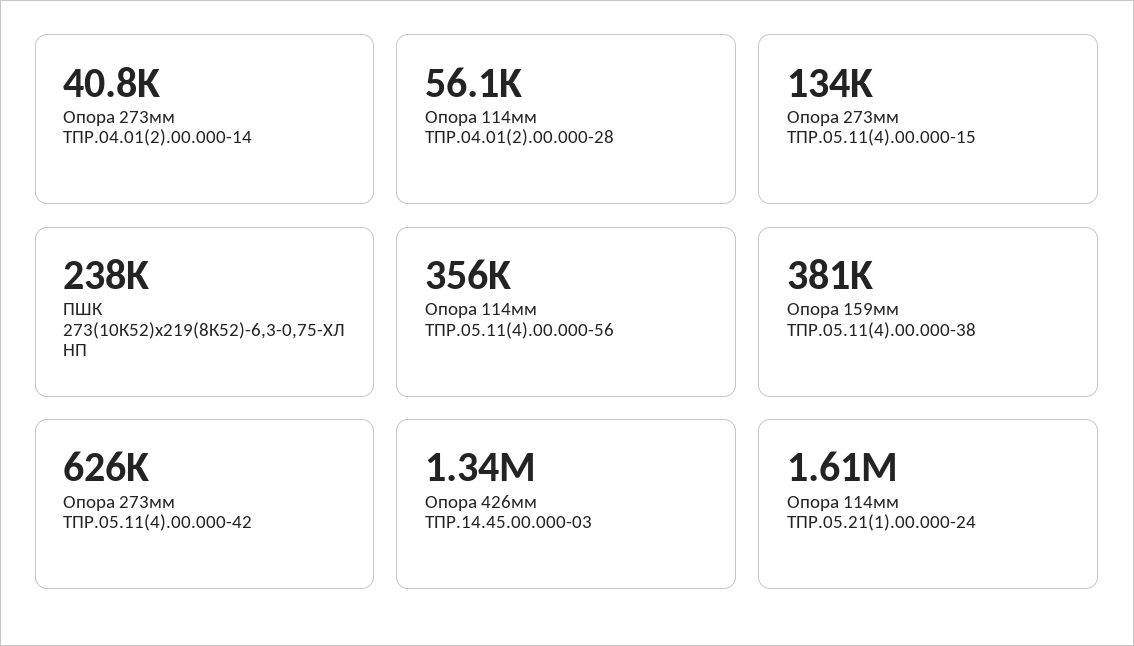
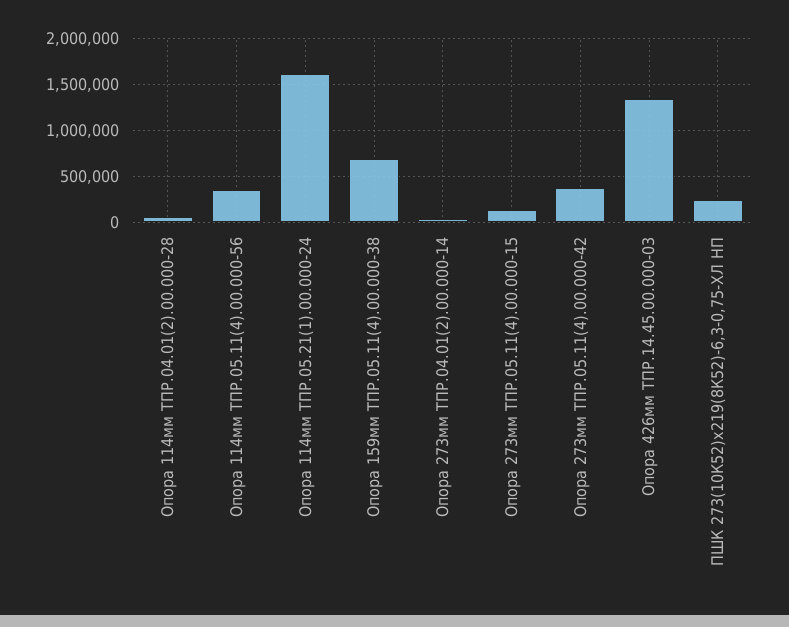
  {
    "Опора 273мм ТПР.04.01(2).00.000-14": 40800,
    "Опора 114мм ТПР.04.01(2).00.000-28": 56100,
    "Опора 273мм ТПР.05.11(4).00.000-15": 134000,
    "ПШК 273(10К52)х219(8К52)-6,3-0,75-ХЛ НП": 238000,
    "Опора 114мм ТПР.05.11(4).00.000-56": 356000,
-   "Опора 159мм ТПР.05.11(4).00.000-38": 381000,
+   "Опора 159мм ТПР.05.11(4).00.000-38": 700000,
-   "Опора 273мм ТПР.05.11(4).00.000-42": 626000,
+   "Опора 273мм ТПР.05.11(4).00.000-42": 400000,
    "Опора 426мм ТПР.14.45.00.000-03": 1340000,
    "Опора 114мм ТПР.05.21(1).00.000-24": 1610000
  }

